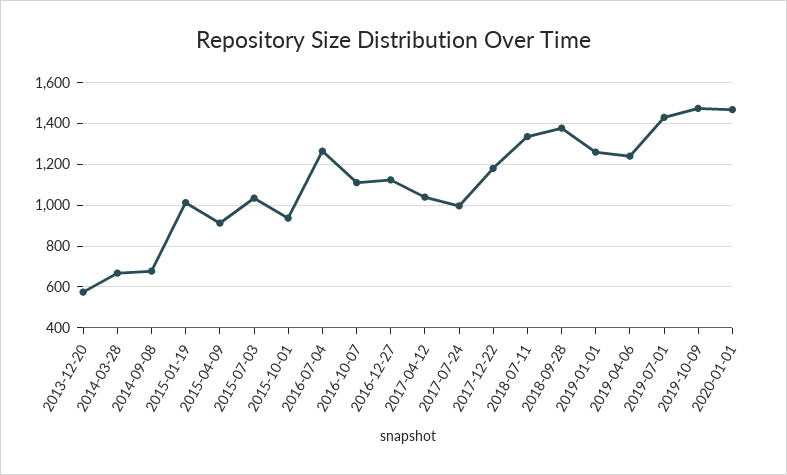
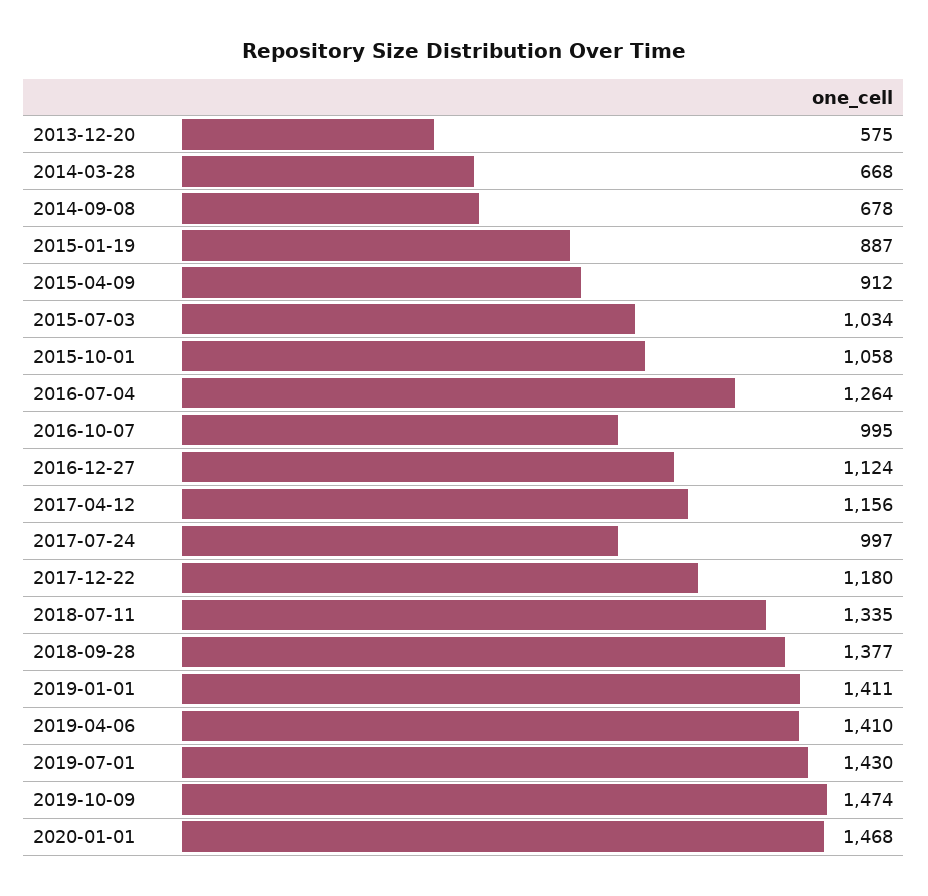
  {
    "2013-12-20": 575,
    "2014-03-28": 668,
    "2014-09-08": 678,
-   "2015-01-19": 1000,
+   "2015-01-19": 887,
    "2015-04-09": 912,
    "2015-07-03": 1034,
-   "2015-10-01": 950,
+   "2015-10-01": 1058,
    "2016-07-04": 1264,
-   "2016-10-07": 1100,
+   "2016-10-07": 995,
    "2016-12-27": 1124,
-   "2017-04-12": 1050,
+   "2017-04-12": 1156,
    "2017-07-24": 997,
    "2017-12-22": 1180,
    "2018-07-11": 1335,
    "2018-09-28": 1377,
-   "2019-01-01": 1250,
+   "2019-01-01": 1411,
-   "2019-04-06": 1250,
+   "2019-04-06": 1410,
    "2019-07-01": 1430,
    "2019-10-09": 1474,
    "2020-01-01": 1468
  }

